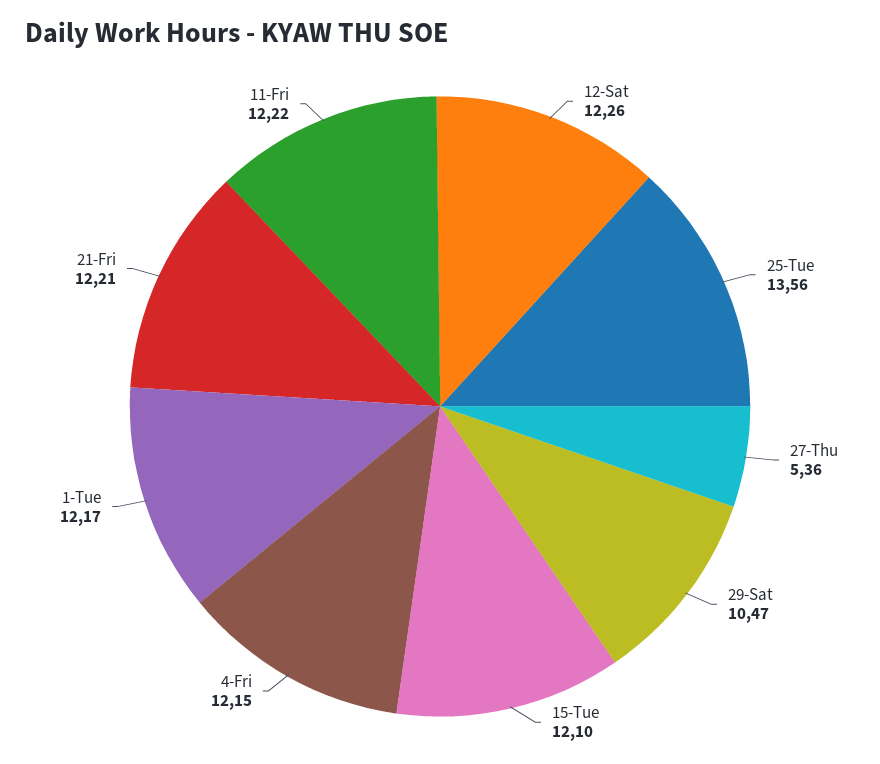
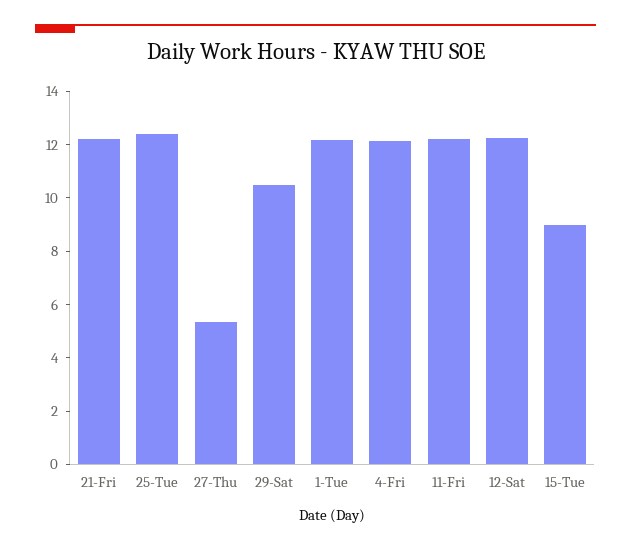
  {
    "12-Sat": 12.26,
-   "25-Tue": 13.56,
+   "25-Tue": 12.5,
    "27-Thu": 5.36,
    "29-Sat": 10.47,
-   "15-Tue": 12.1,
+   "15-Tue": 9,
    "4-Fri": 12.15,
    "1-Tue": 12.17,
    "21-Fri": 12.21,
    "11-Fri": 12.22
  }

